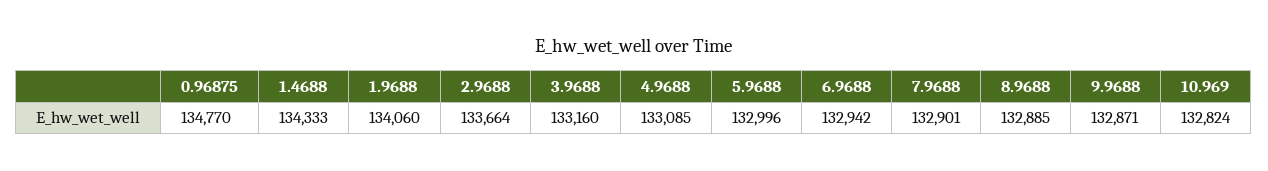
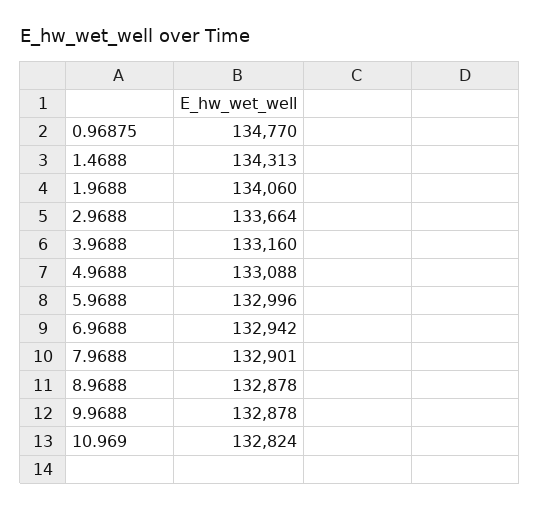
  {
    "0.96875": 134770,
-   "1.4688": 134333,
+   "1.4688": 134313,
    "1.9688": 134060,
    "2.9688": 133664,
    "3.9688": 133160,
-   "4.9688": 133085,
+   "4.9688": 133088,
    "5.9688": 132996,
    "6.9688": 132942,
    "7.9688": 132901,
-   "8.9688": 132885,
+   "8.9688": 132878,
-   "9.9688": 132871,
+   "9.9688": 132878,
    "10.969": 132824
  }

